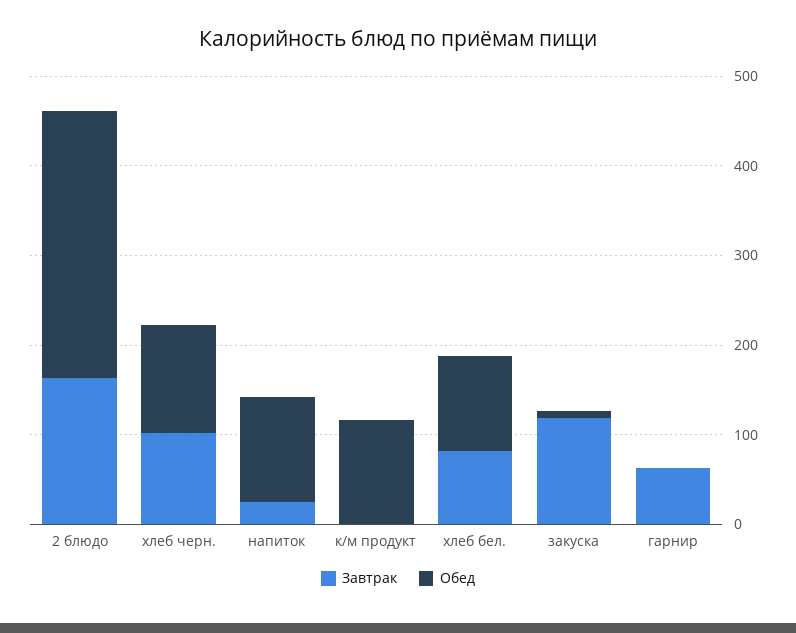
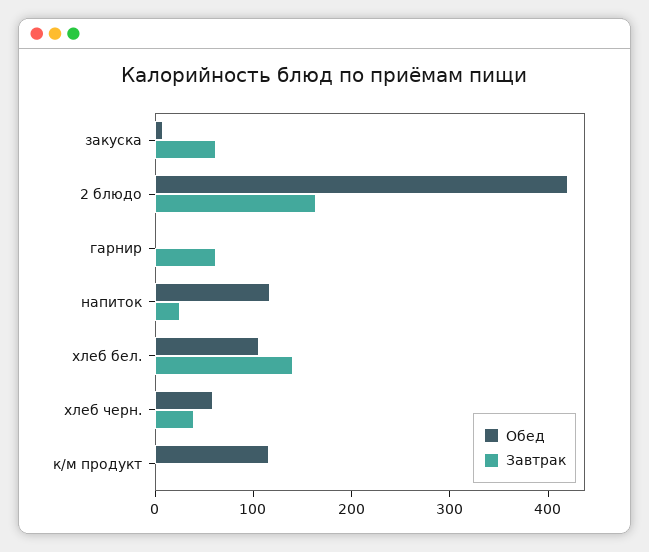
  {
    "Завтрак": {
      "2 блюдо": 160,
-     "хлеб черн.": 100,
+     "хлеб черн.": 40,
      "напиток": 20,
      "к/м продукт": 0,
-     "хлеб бел.": 80,
+     "хлеб бел.": 140,
-     "закуска": 120,
+     "закуска": 60,
      "гарнир": 60
    },
    "Обед": {
-     "2 блюдо": 300,
+     "2 блюдо": 420,
-     "хлеб черн.": 120,
+     "хлеб черн.": 60,
      "напиток": 120,
      "к/м продукт": 120,
      "хлеб бел.": 100,
      "закуска": 0,
      "гарнир": 0
    }
  }

